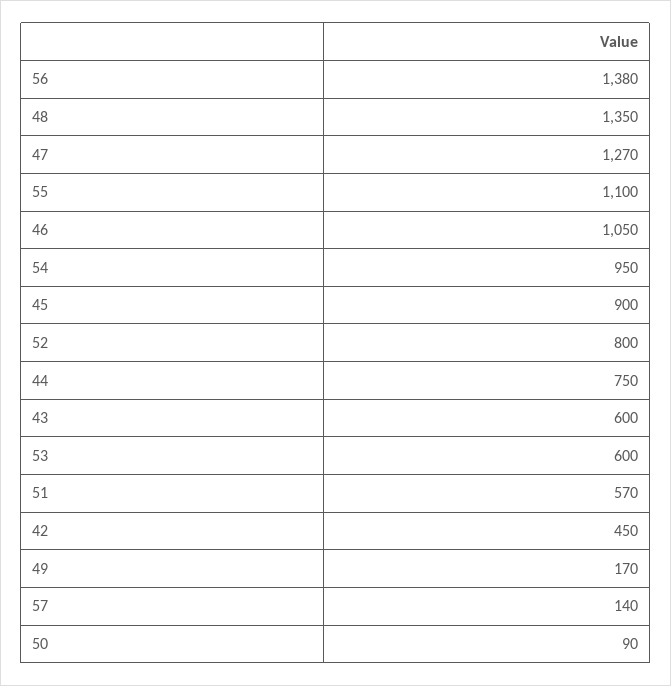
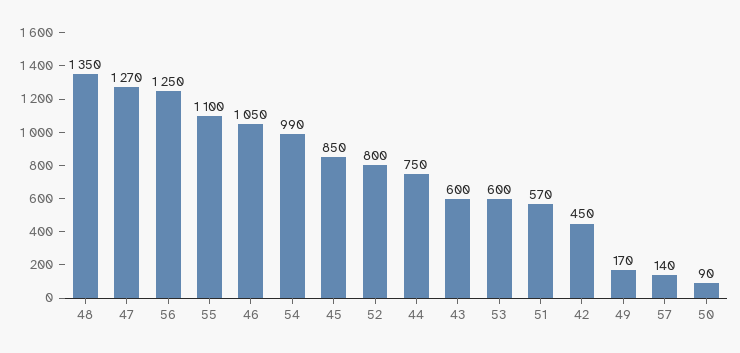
  {
-   "56": 1380,
+   "56": 1250,
    "48": 1350,
    "47": 1270,
    "55": 1100,
    "46": 1050,
-   "54": 950,
+   "54": 990,
-   "45": 900,
+   "45": 850,
    "52": 800,
    "44": 750,
    "43": 600,
    "53": 600,
    "51": 570,
    "42": 450,
    "49": 170,
    "57": 140,
    "50": 90
  }

